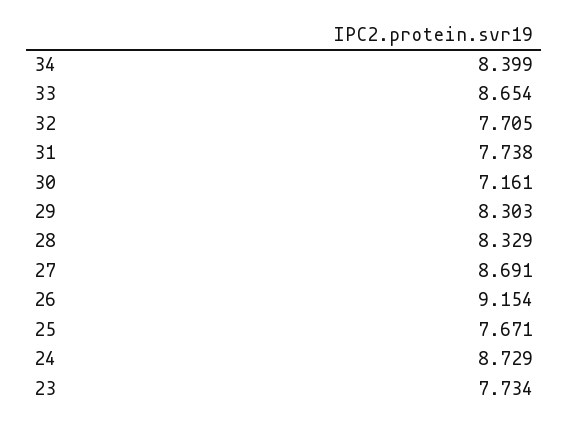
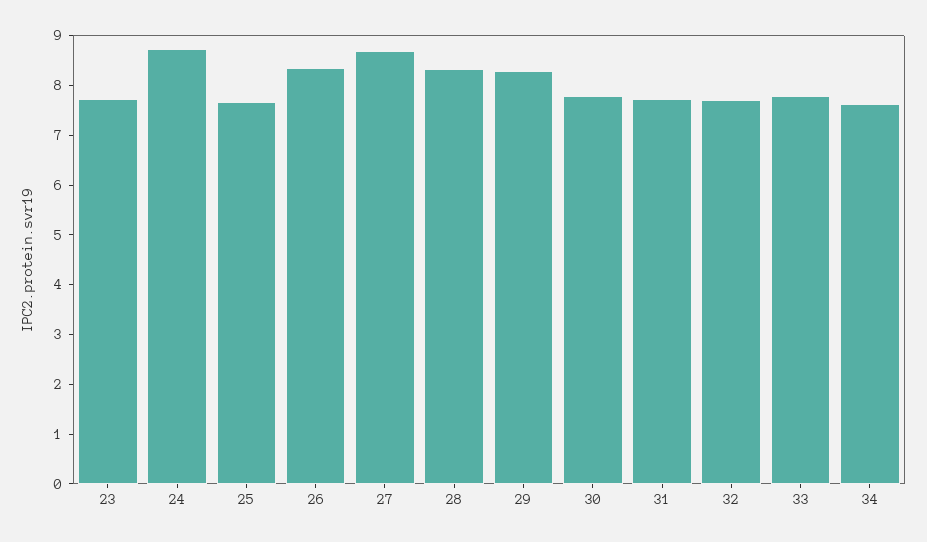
  {
-   "34": 8.399,
+   "34": 7.6,
-   "33": 8.654,
+   "33": 7.8,
    "32": 7.705,
    "31": 7.738,
-   "30": 7.161,
+   "30": 7.8,
    "29": 8.303,
    "28": 8.329,
    "27": 8.691,
-   "26": 9.154,
+   "26": 8.4,
    "25": 7.671,
    "24": 8.729,
    "23": 7.734
  }

